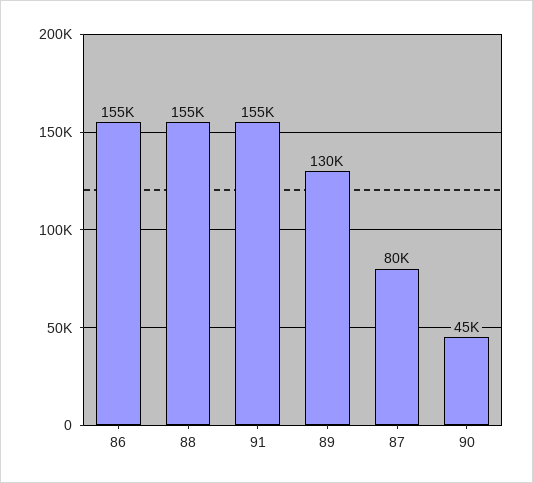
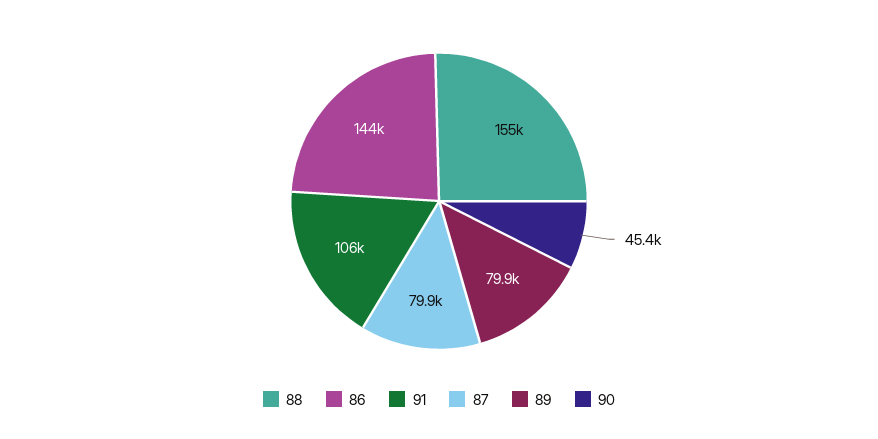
  {
-   "86": 155000,
+   "86": 144000,
    "88": 155000,
-   "91": 155000,
+   "91": 106000,
-   "89": 130000,
+   "89": 79900,
    "87": 79900,
    "90": 45400
  }

